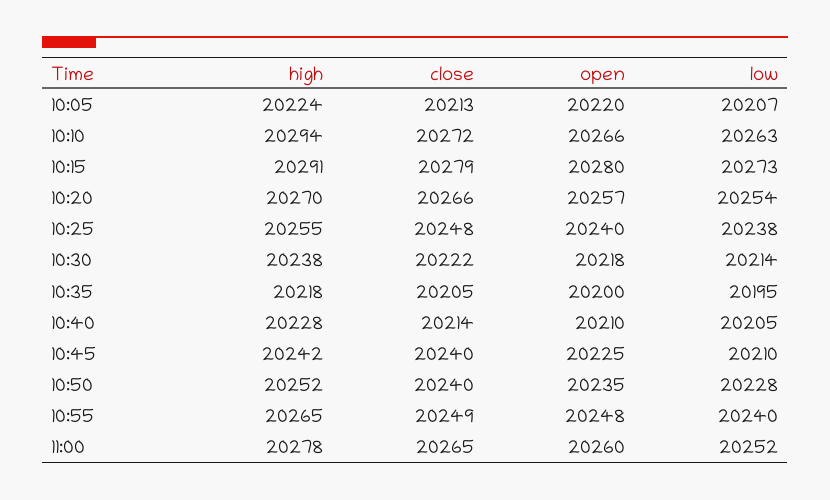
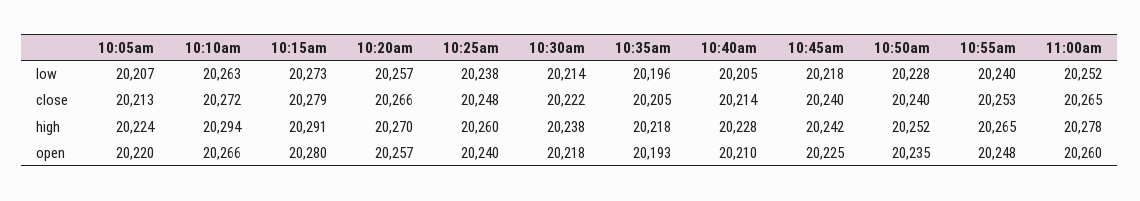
  {
    "high": {
      "10:05": 20224,
      "10:10": 20294,
      "10:15": 20291,
      "10:20": 20270,
-     "10:25": 20255,
+     "10:25": 20260,
      "10:30": 20238,
      "10:35": 20218,
      "10:40": 20228,
      "10:45": 20242,
      "10:50": 20252,
      "10:55": 20265,
      "11:00": 20278
    },
    "close": {
      "10:05": 20213,
      "10:10": 20272,
      "10:15": 20279,
      "10:20": 20266,
      "10:25": 20248,
      "10:30": 20222,
      "10:35": 20205,
      "10:40": 20214,
      "10:45": 20240,
      "10:50": 20240,
-     "10:55": 20249,
+     "10:55": 20253,
      "11:00": 20265
    },
    "open": {
      "10:05": 20220,
      "10:10": 20266,
      "10:15": 20280,
      "10:20": 20257,
      "10:25": 20240,
      "10:30": 20218,
-     "10:35": 20200,
+     "10:35": 20193,
      "10:40": 20210,
      "10:45": 20225,
      "10:50": 20235,
      "10:55": 20248,
      "11:00": 20260
    },
    "low": {
      "10:05": 20207,
      "10:10": 20263,
      "10:15": 20273,
-     "10:20": 20254,
+     "10:20": 20257,
      "10:25": 20238,
      "10:30": 20214,
-     "10:35": 20195,
+     "10:35": 20196,
      "10:40": 20205,
-     "10:45": 20210,
+     "10:45": 20218,
      "10:50": 20228,
      "10:55": 20240,
      "11:00": 20252
    }
  }

